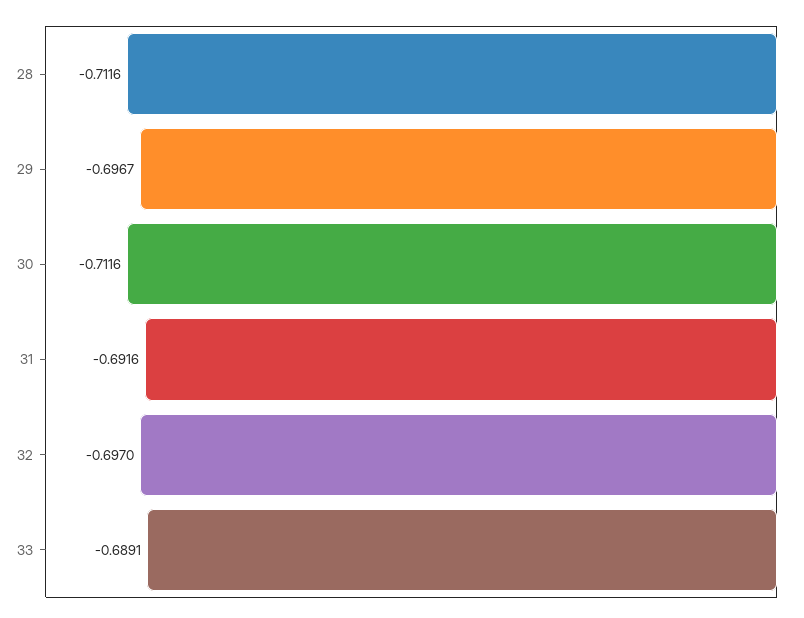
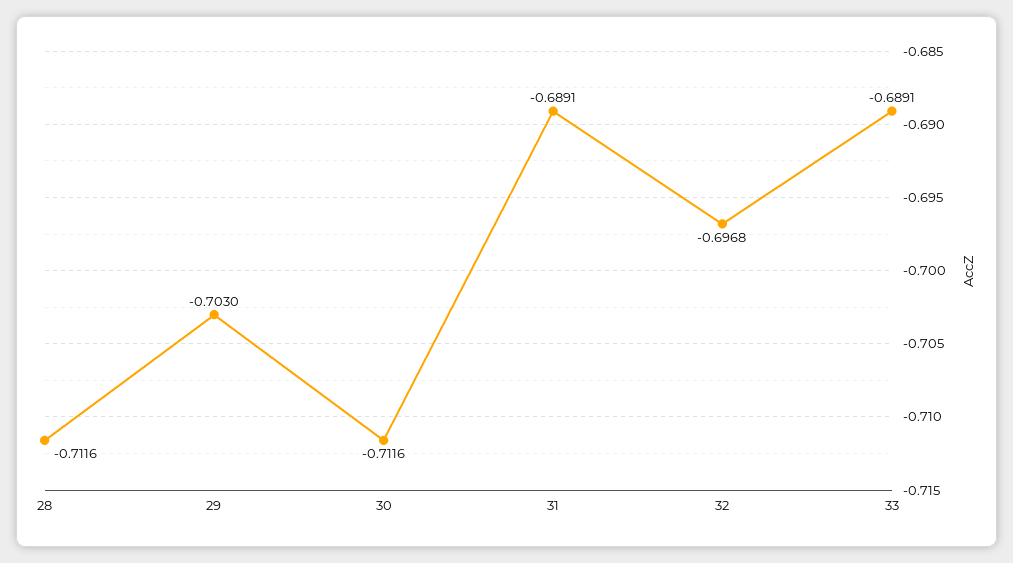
  {
    "28": -0.7116,
-   "29": -0.6967,
+   "29": -0.703,
    "30": -0.7116,
-   "31": -0.6916,
+   "31": -0.6891,
-   "32": -0.697,
+   "32": -0.6968,
    "33": -0.6891
  }

